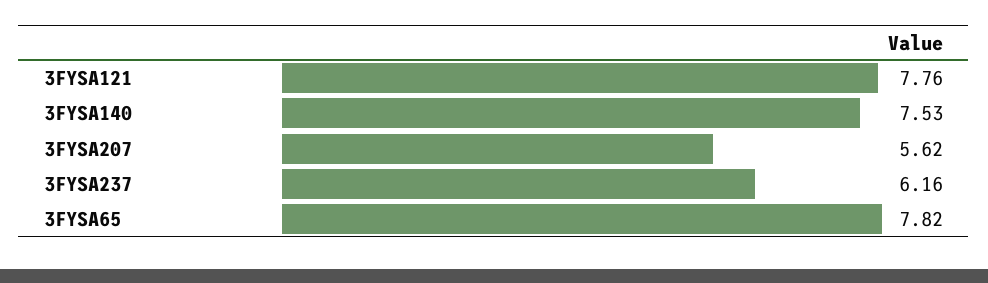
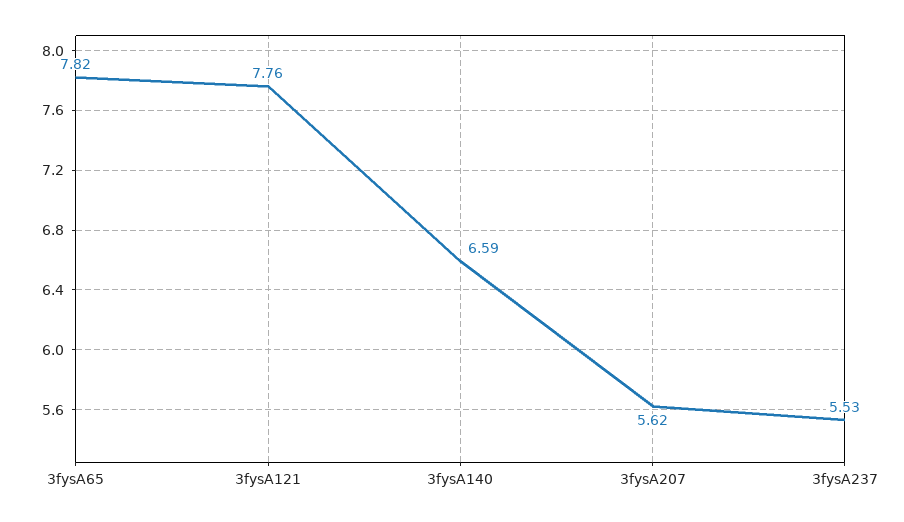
  {
    "3FYSA121": 7.76,
-   "3FYSA140": 7.53,
+   "3FYSA140": 6.59,
    "3FYSA207": 5.62,
-   "3FYSA237": 6.16,
+   "3FYSA237": 5.53,
    "3FYSA65": 7.82
  }

